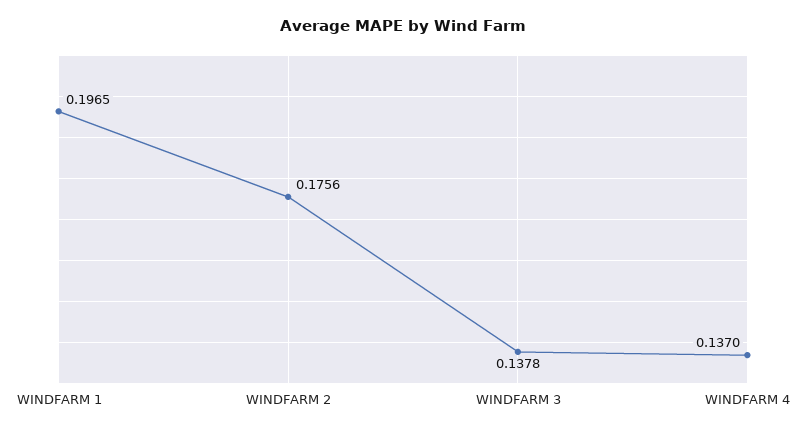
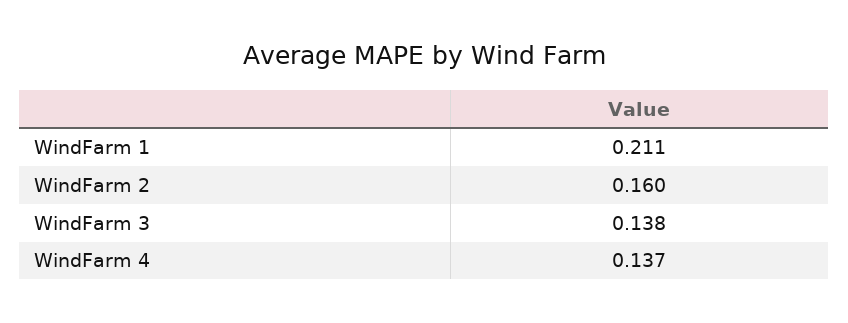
  {
-   "WINDFARM 1": 0.1965,
+   "WINDFARM 1": 0.211,
-   "WINDFARM 2": 0.1756,
+   "WINDFARM 2": 0.16,
    "WINDFARM 3": 0.1378,
    "WINDFARM 4": 0.137
  }

